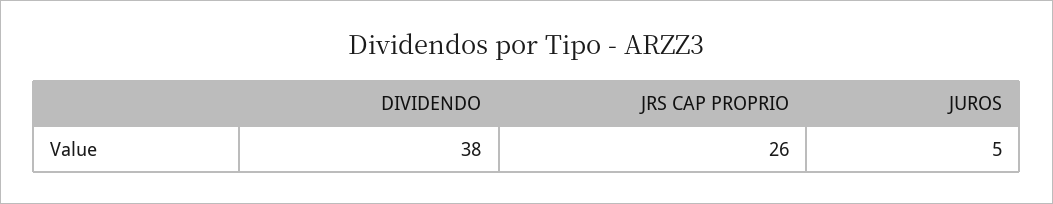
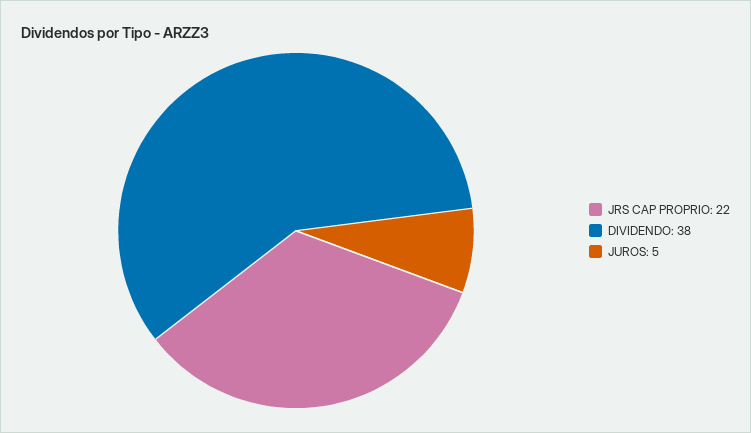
  {
    "DIVIDENDO": 38,
-   "JRS CAP PROPRIO": 26,
+   "JRS CAP PROPRIO": 22,
    "JUROS": 5
  }

